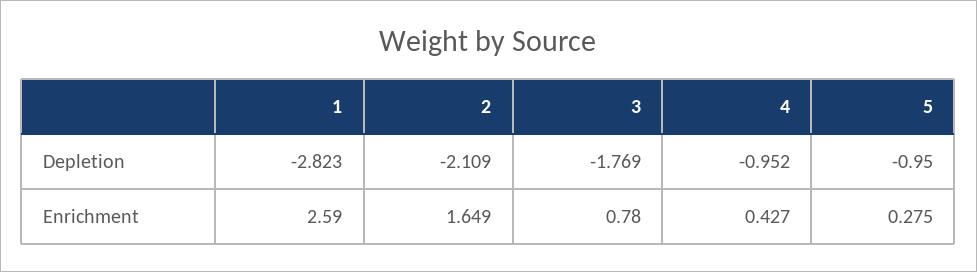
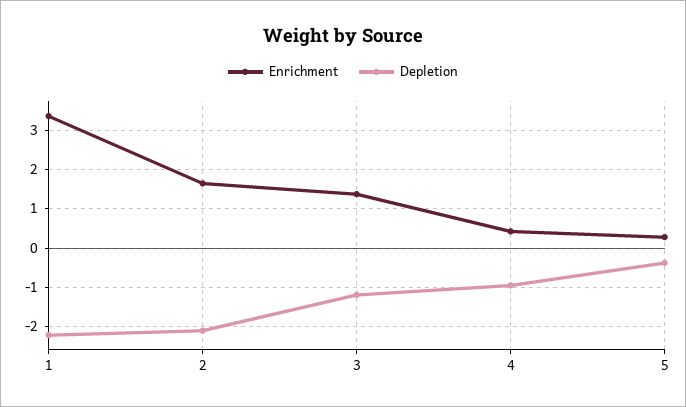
  {
    "Depletion": {
-     "1": -2.823,
+     "1": -2.2,
      "2": -2.109,
-     "3": -1.769,
+     "3": -1.2,
      "4": -0.952,
-     "5": -0.95
+     "5": -0.4
    },
    "Enrichment": {
-     "1": 2.59,
+     "1": 3.4,
      "2": 1.649,
-     "3": 0.78,
+     "3": 1.4,
      "4": 0.427,
      "5": 0.275
    }
  }

